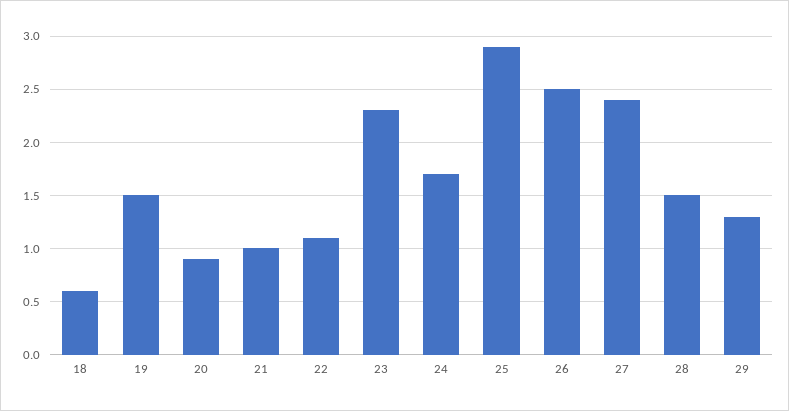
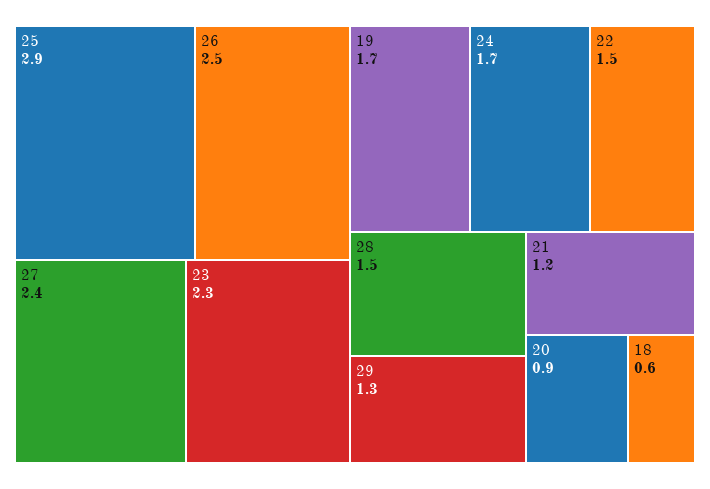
  {
    "18": 0.6,
-   "19": 1.5,
+   "19": 1.7,
    "20": 0.9,
-   "21": 1,
+   "21": 1.2,
-   "22": 1.1,
+   "22": 1.5,
    "23": 2.3,
    "24": 1.7,
    "25": 2.9,
    "26": 2.5,
    "27": 2.4,
    "28": 1.5,
    "29": 1.3
  }

